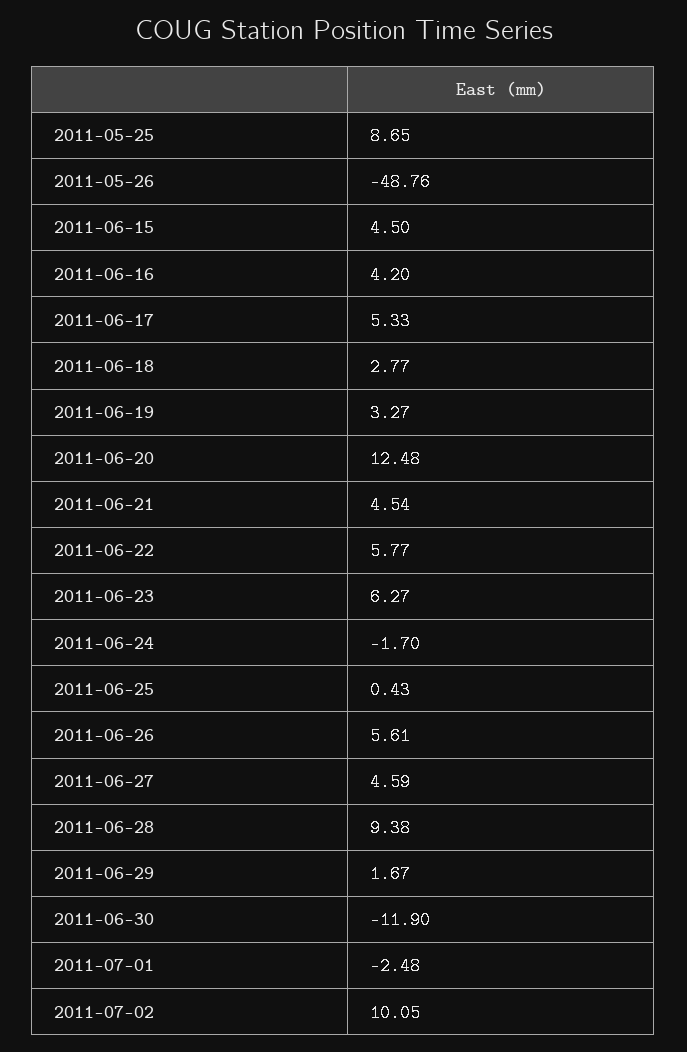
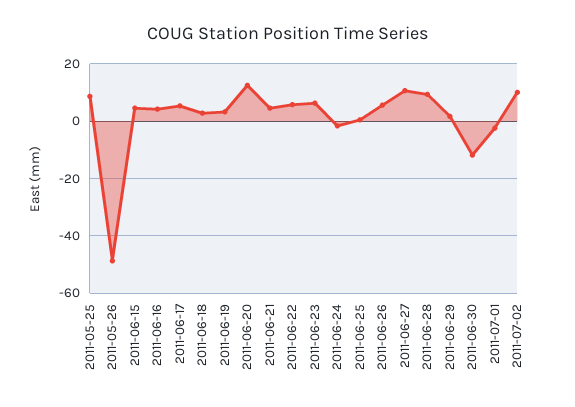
  {
    "2011-05-25": 8.65,
    "2011-05-26": -48.76,
    "2011-06-15": 4.5,
    "2011-06-16": 4.2,
    "2011-06-17": 5.33,
    "2011-06-18": 2.77,
    "2011-06-19": 3.27,
    "2011-06-20": 12.48,
    "2011-06-21": 4.54,
    "2011-06-22": 5.77,
    "2011-06-23": 6.27,
    "2011-06-24": -1.7,
    "2011-06-25": 0.43,
    "2011-06-26": 5.61,
-   "2011-06-27": 4.59,
+   "2011-06-27": 10,
    "2011-06-28": 9.38,
    "2011-06-29": 1.67,
    "2011-06-30": -11.9,
    "2011-07-01": -2.48,
    "2011-07-02": 10.05
  }

